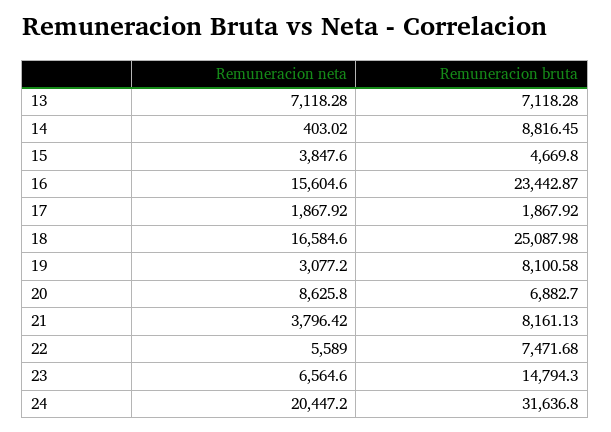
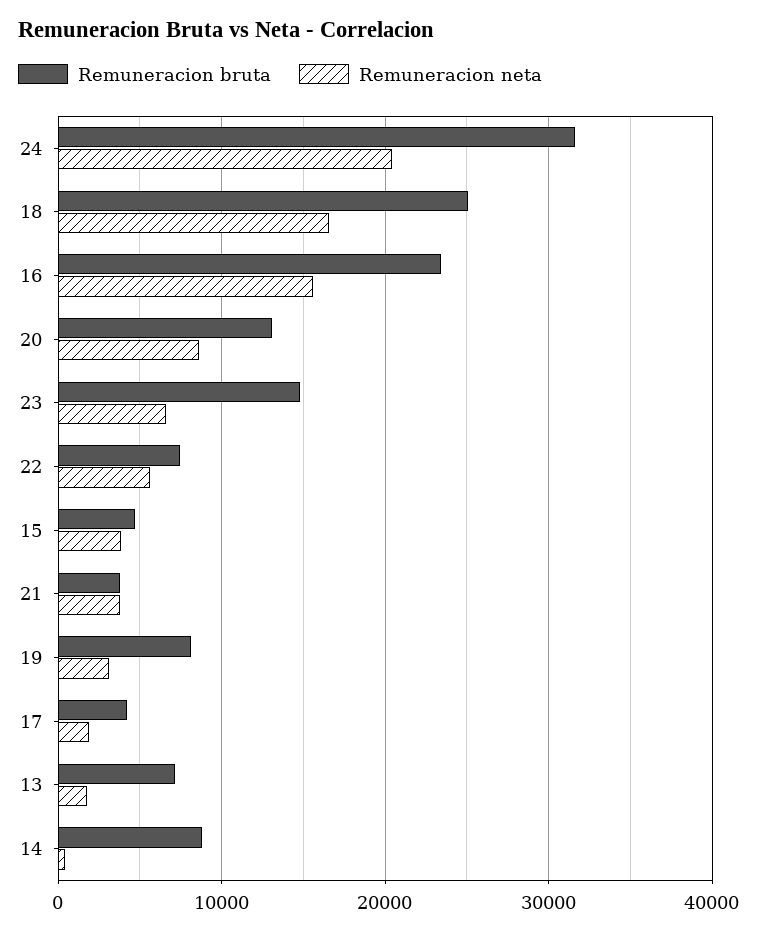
  {
    "Remuneracion neta": {
-     "13": 7118.28,
+     "13": 2000,
      "14": 403.02,
      "15": 3847.6,
      "16": 15604.6,
      "17": 1867.92,
      "18": 16584.6,
      "19": 3077.2,
      "20": 8625.8,
      "21": 3796.42,
      "22": 5589,
      "23": 6564.6,
      "24": 20447.2
    },
    "Remuneracion bruta": {
      "13": 7118.28,
      "14": 8816.45,
      "15": 4669.8,
      "16": 23442.87,
-     "17": 1867.92,
+     "17": 4000,
      "18": 25087.98,
      "19": 8100.58,
-     "20": 6882.7,
+     "20": 13000,
-     "21": 8161.13,
+     "21": 4000,
      "22": 7471.68,
      "23": 14794.3,
      "24": 31636.8
    }
  }

